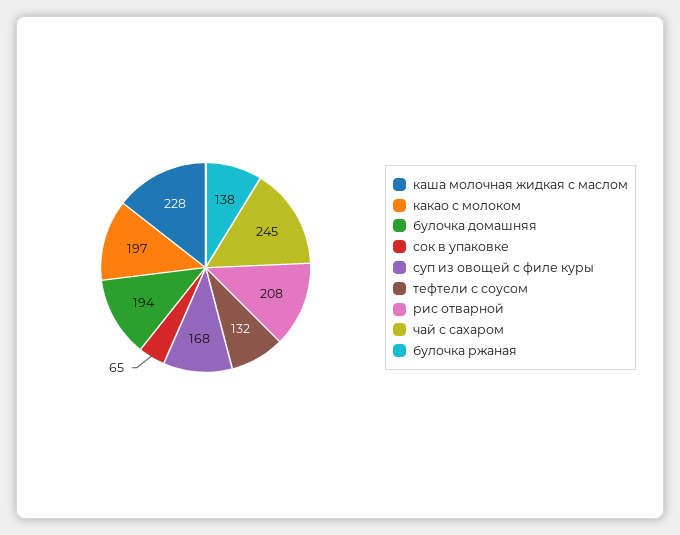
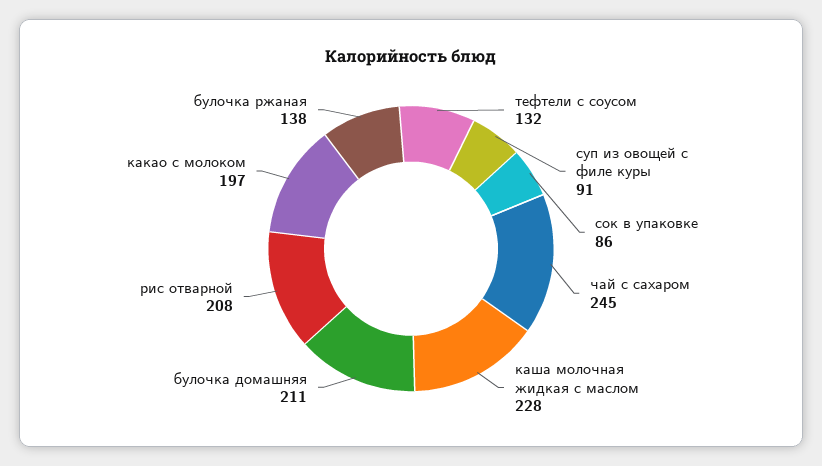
  {
    "каша молочная жидкая с маслом": 228,
    "какао с молоком": 197,
-   "булочка домашняя": 194,
+   "булочка домашняя": 211,
-   "сок в упаковке": 65,
+   "сок в упаковке": 86,
-   "суп из овощей с филе куры": 168,
+   "суп из овощей с филе куры": 91,
    "тефтели с соусом": 132,
    "рис отварной": 208,
    "чай с сахаром": 245,
    "булочка ржаная": 138
  }

